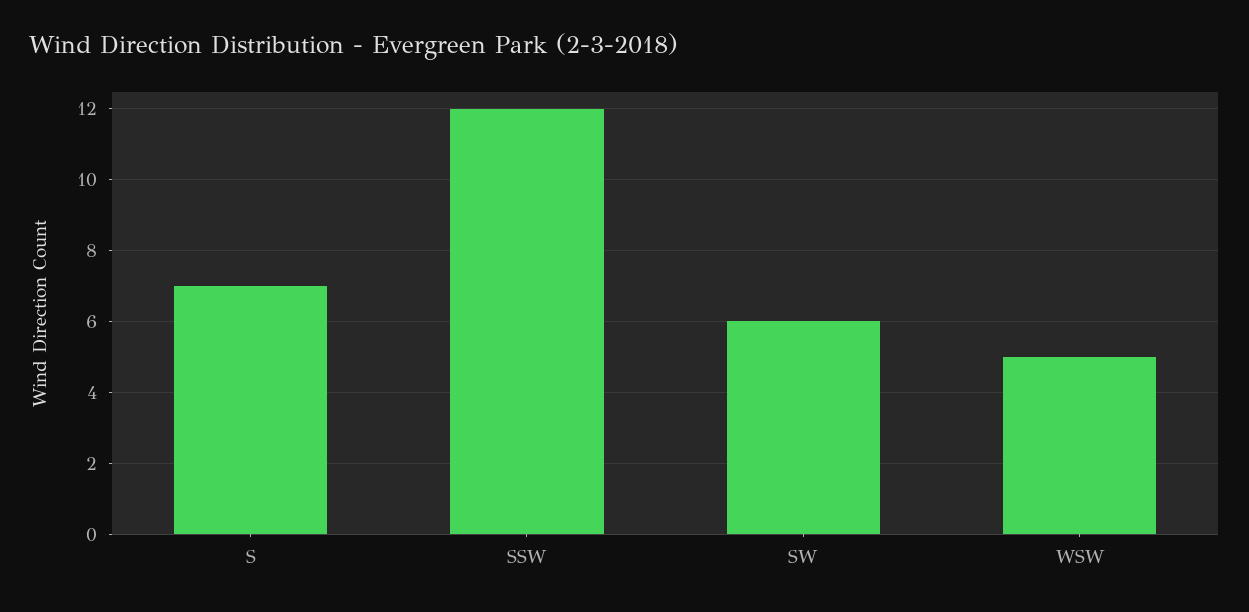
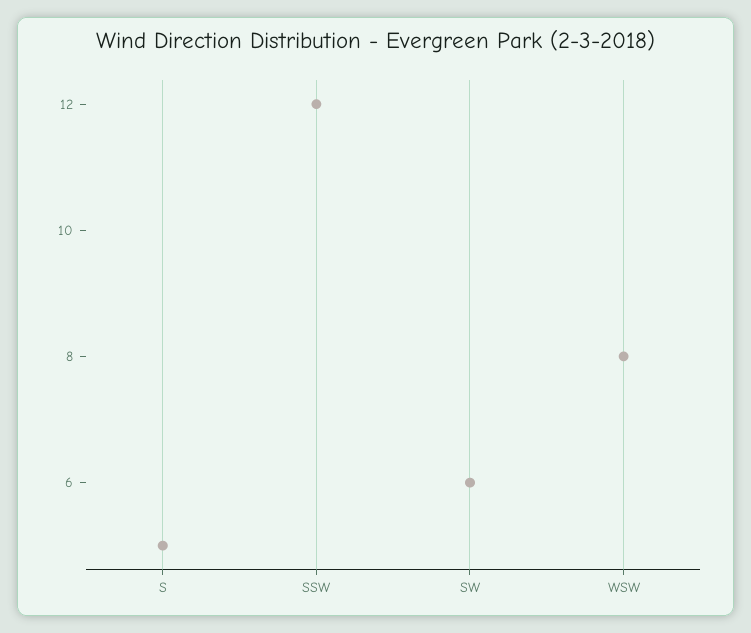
  {
-   "S": 7,
+   "S": 5,
    "SSW": 12,
    "SW": 6,
-   "WSW": 5
+   "WSW": 8
  }

